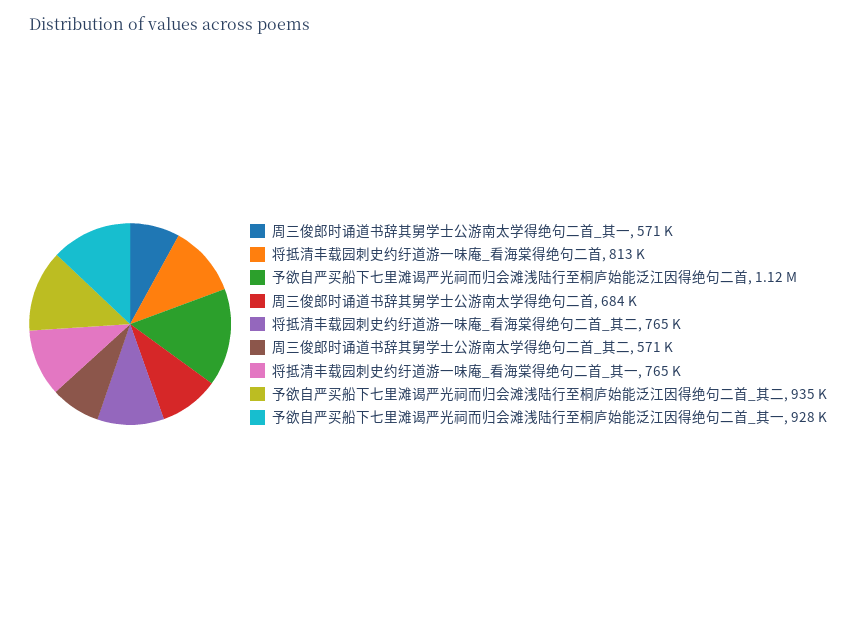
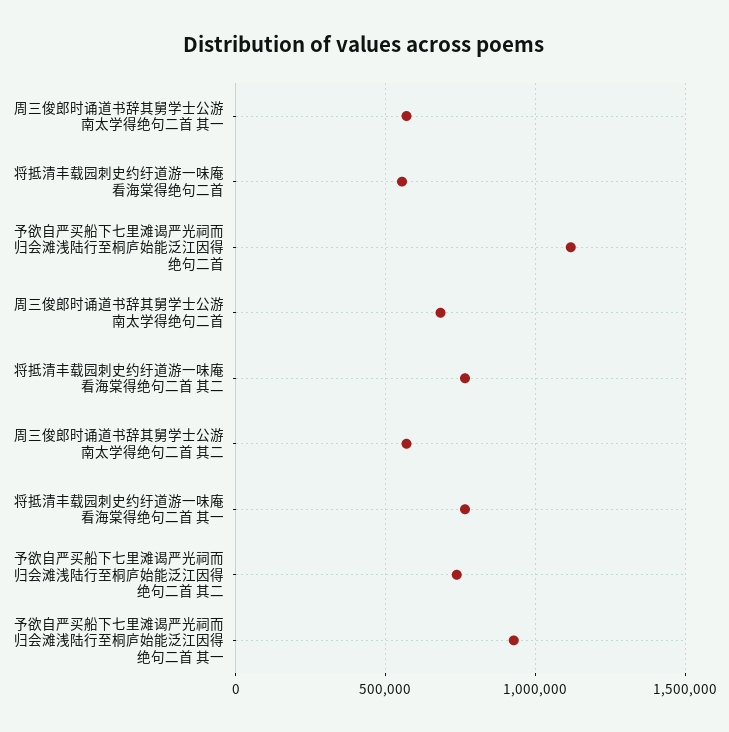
  {
    "周三俊郎时诵道书辞其舅学士公游南太学得绝句二首_其一": 571000,
-   "将抵清丰载园刺史约纡道游一味庵_看海棠得绝句二首": 813000,
+   "将抵清丰载园刺史约纡道游一味庵_看海棠得绝句二首": 550000,
    "予欲自严买船下七里滩谒严光祠而归会滩浅陆行至桐庐始能泛江因得绝句二首": 1120000,
    "周三俊郎时诵道书辞其舅学士公游南太学得绝句二首": 684000,
    "将抵清丰载园刺史约纡道游一味庵_看海棠得绝句二首_其二": 765000,
    "周三俊郎时诵道书辞其舅学士公游南太学得绝句二首_其二": 571000,
    "将抵清丰载园刺史约纡道游一味庵_看海棠得绝句二首_其一": 765000,
-   "予欲自严买船下七里滩谒严光祠而归会滩浅陆行至桐庐始能泛江因得绝句二首_其二": 935000,
+   "予欲自严买船下七里滩谒严光祠而归会滩浅陆行至桐庐始能泛江因得绝句二首_其二": 750000,
    "予欲自严买船下七里滩谒严光祠而归会滩浅陆行至桐庐始能泛江因得绝句二首_其一": 928000
  }

